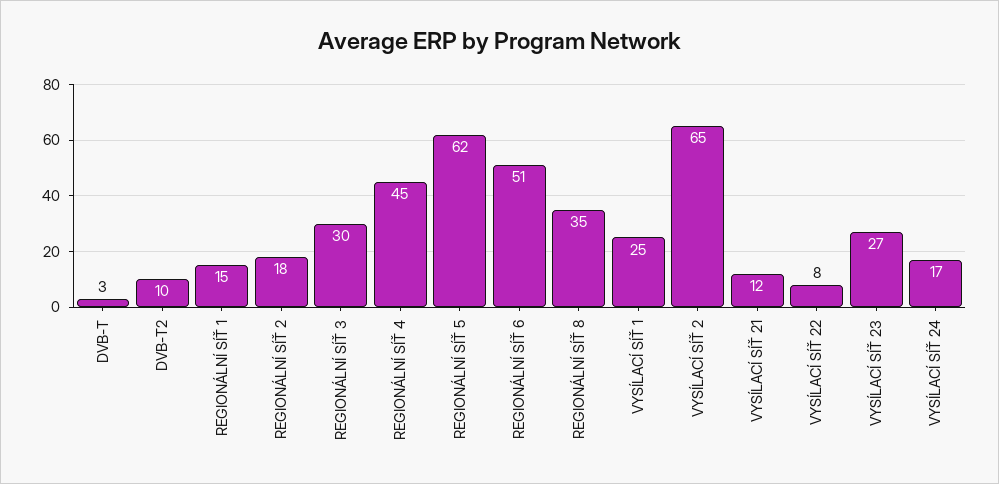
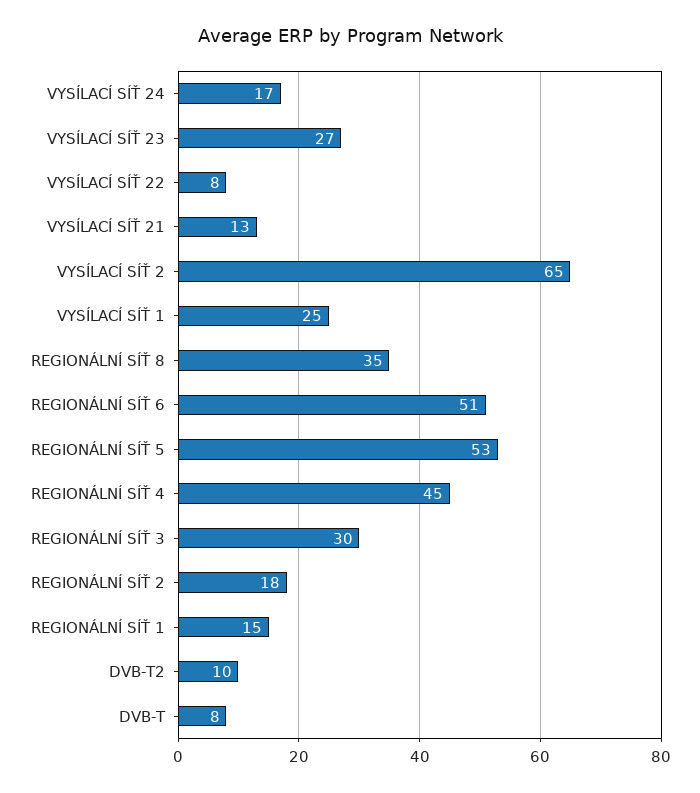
  {
-   "DVB-T": 3,
+   "DVB-T": 8,
    "DVB-T2": 10,
    "REGIONÁLNÍ SÍŤ 1": 15,
    "REGIONÁLNÍ SÍŤ 2": 18,
    "REGIONÁLNÍ SÍŤ 3": 30,
    "REGIONÁLNÍ SÍŤ 4": 45,
-   "REGIONÁLNÍ SÍŤ 5": 62,
+   "REGIONÁLNÍ SÍŤ 5": 53,
    "REGIONÁLNÍ SÍŤ 6": 51,
    "REGIONÁLNÍ SÍŤ 8": 35,
    "VYSÍLACÍ SÍŤ 1": 25,
    "VYSÍLACÍ SÍŤ 2": 65,
-   "VYSÍLACÍ SÍŤ 21": 12,
+   "VYSÍLACÍ SÍŤ 21": 13,
    "VYSÍLACÍ SÍŤ 22": 8,
    "VYSÍLACÍ SÍŤ 23": 27,
    "VYSÍLACÍ SÍŤ 24": 17
  }

